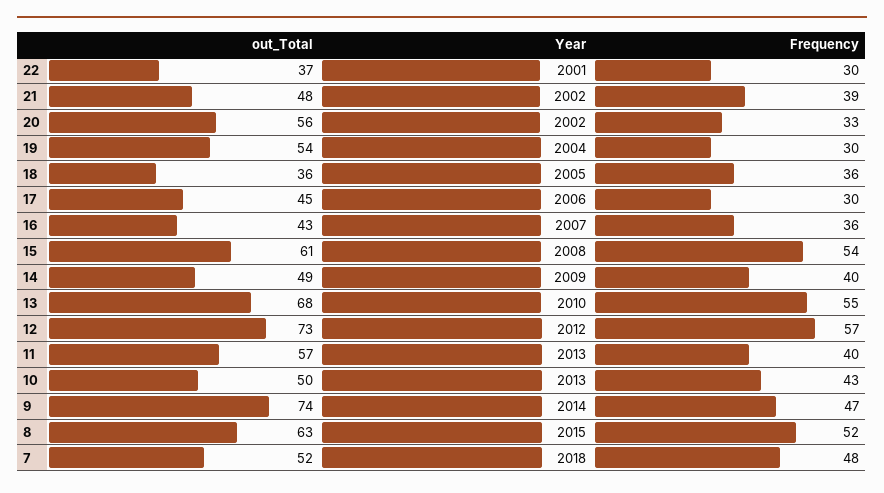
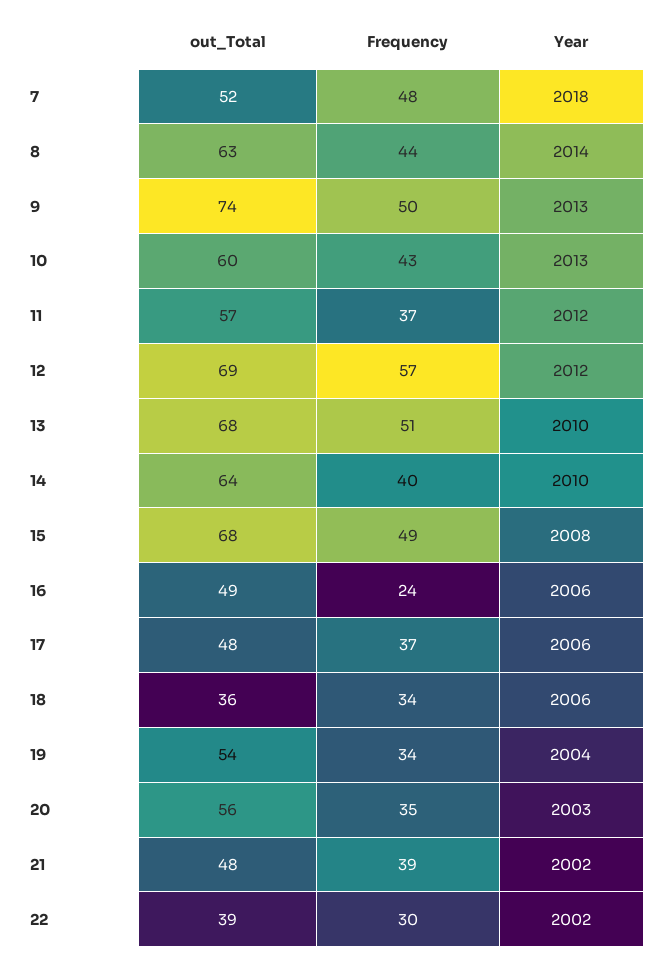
  {
    "out_Total": {
-     "22": 37,
+     "22": 39,
      "21": 48,
      "20": 56,
      "19": 54,
      "18": 36,
-     "17": 45,
+     "17": 48,
-     "16": 43,
+     "16": 49,
-     "15": 61,
+     "15": 68,
-     "14": 49,
+     "14": 64,
      "13": 68,
-     "12": 73,
+     "12": 69,
      "11": 57,
-     "10": 50,
+     "10": 60,
      "9": 74,
      "8": 63,
      "7": 52
    },
    "Year": {
-     "22": 2001,
+     "22": 2002,
      "21": 2002,
-     "20": 2002,
+     "20": 2003,
      "19": 2004,
-     "18": 2005,
+     "18": 2006,
      "17": 2006,
-     "16": 2007,
+     "16": 2006,
      "15": 2008,
-     "14": 2009,
+     "14": 2010,
      "13": 2010,
      "12": 2012,
-     "11": 2013,
+     "11": 2012,
      "10": 2013,
-     "9": 2014,
+     "9": 2013,
-     "8": 2015,
+     "8": 2014,
      "7": 2018
    },
    "Frequency": {
      "22": 30,
      "21": 39,
-     "20": 33,
+     "20": 35,
-     "19": 30,
+     "19": 34,
-     "18": 36,
+     "18": 34,
-     "17": 30,
+     "17": 37,
-     "16": 36,
+     "16": 24,
-     "15": 54,
+     "15": 49,
      "14": 40,
-     "13": 55,
+     "13": 51,
      "12": 57,
-     "11": 40,
+     "11": 37,
      "10": 43,
-     "9": 47,
+     "9": 50,
-     "8": 52,
+     "8": 44,
      "7": 48
    }
  }

